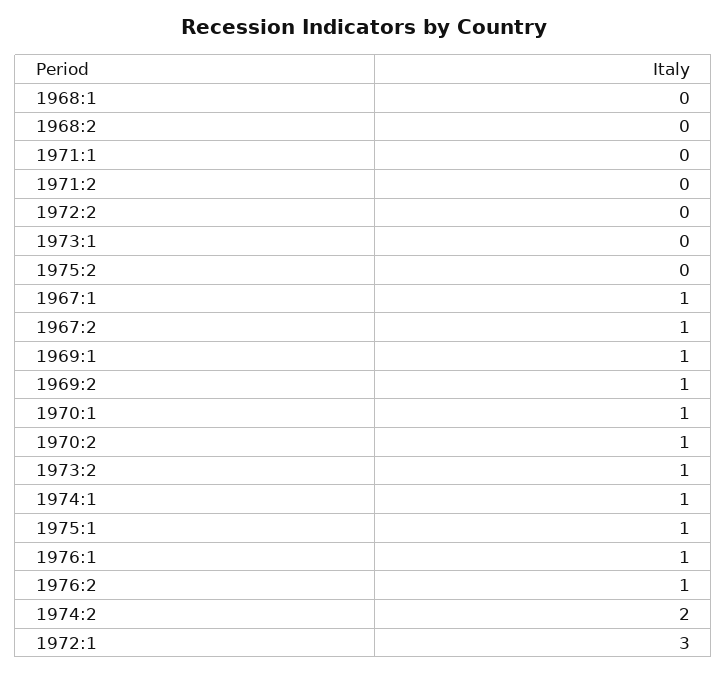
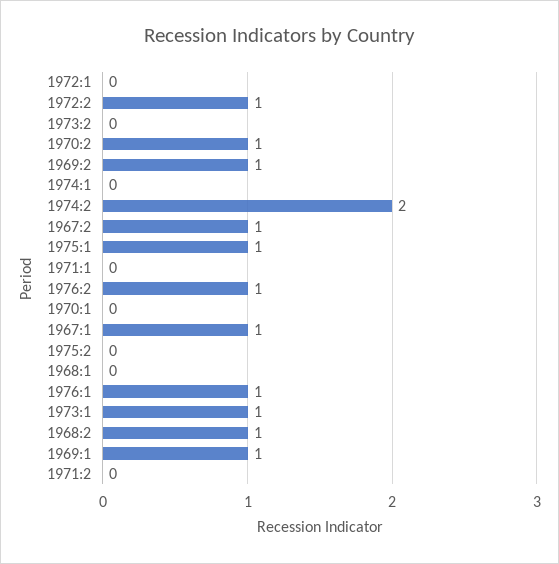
  {
    "1968:1": 0,
-   "1968:2": 0,
+   "1968:2": 1,
    "1971:1": 0,
    "1971:2": 0,
-   "1972:2": 0,
+   "1972:2": 1,
-   "1973:1": 0,
+   "1973:1": 1,
    "1975:2": 0,
    "1967:1": 1,
    "1967:2": 1,
    "1969:1": 1,
    "1969:2": 1,
-   "1970:1": 1,
+   "1970:1": 0,
    "1970:2": 1,
-   "1973:2": 1,
+   "1973:2": 0,
-   "1974:1": 1,
+   "1974:1": 0,
    "1975:1": 1,
    "1976:1": 1,
    "1976:2": 1,
    "1974:2": 2,
-   "1972:1": 3
+   "1972:1": 0
  }

